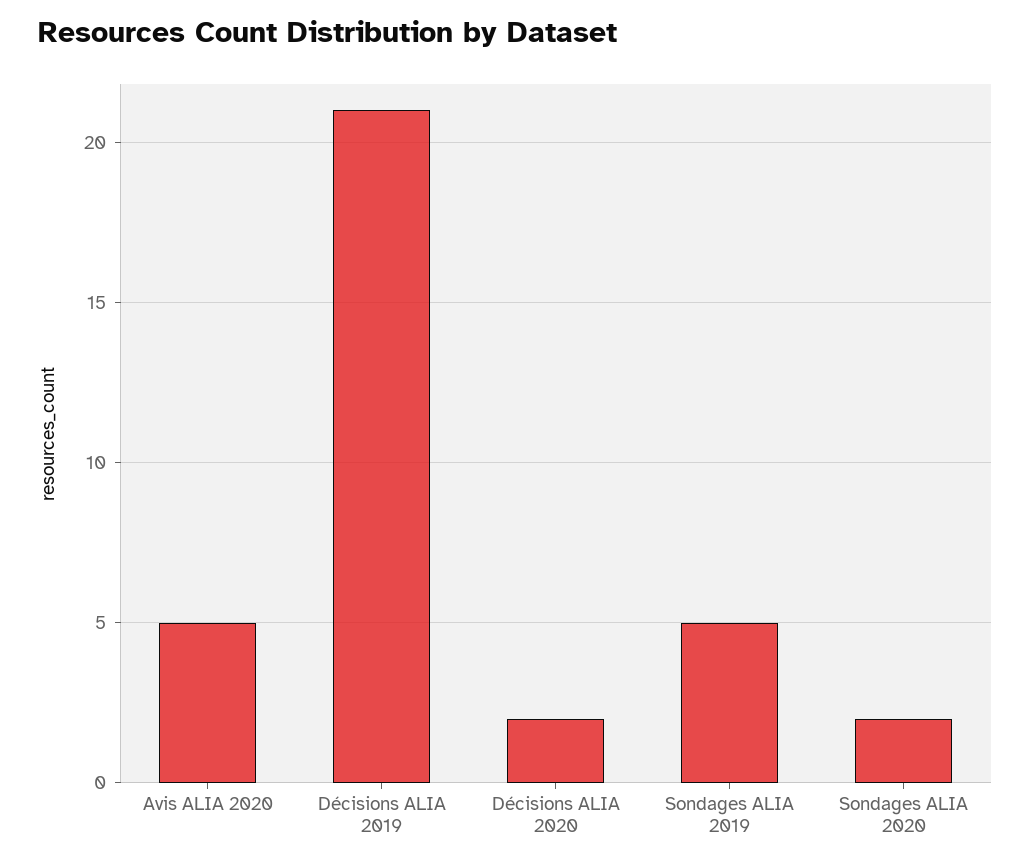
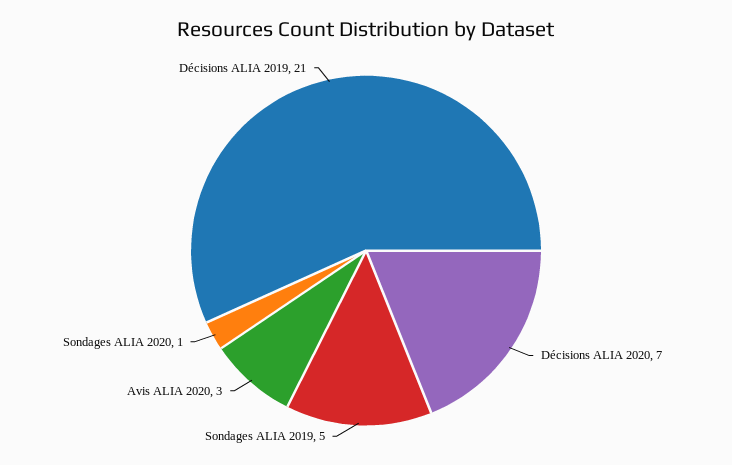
  {
-   "Avis ALIA 2020": 5,
+   "Avis ALIA 2020": 3,
    "Décisions ALIA 2019": 21,
-   "Décisions ALIA 2020": 2,
+   "Décisions ALIA 2020": 7,
    "Sondages ALIA 2019": 5,
-   "Sondages ALIA 2020": 2
+   "Sondages ALIA 2020": 1
  }

